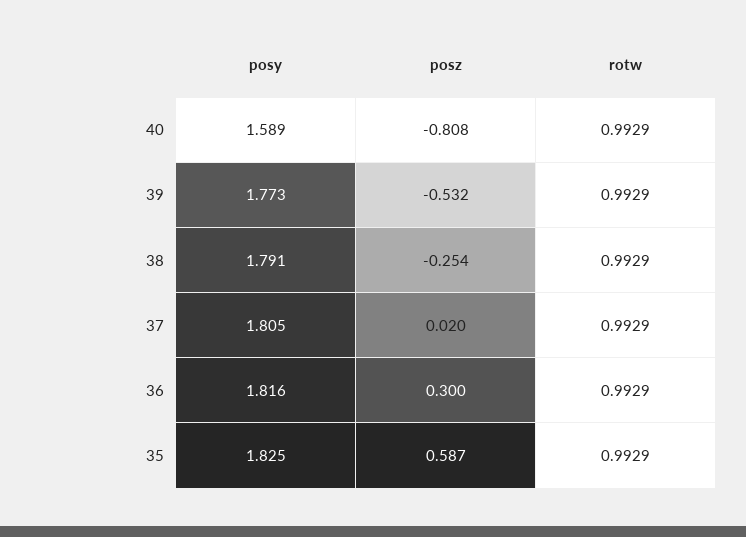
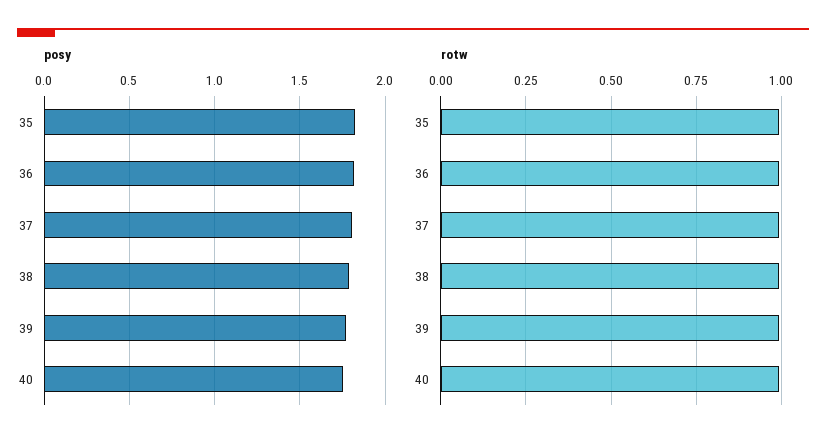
  {
    "posy": {
-     "40": 1.589,
+     "40": 1.75,
      "39": 1.773,
      "38": 1.791,
      "37": 1.805,
      "36": 1.816,
      "35": 1.825
    },
-   "posz": {
-     "40": -0.808,
-     "39": -0.532,
-     "38": -0.254,
-     "37": 0.02,
-     "36": 0.3,
-     "35": 0.587
-   },
    "rotw": {
      "40": 0.9929,
      "39": 0.9929,
      "38": 0.9929,
      "37": 0.9929,
      "36": 0.9929,
      "35": 0.9929
    }
  }

